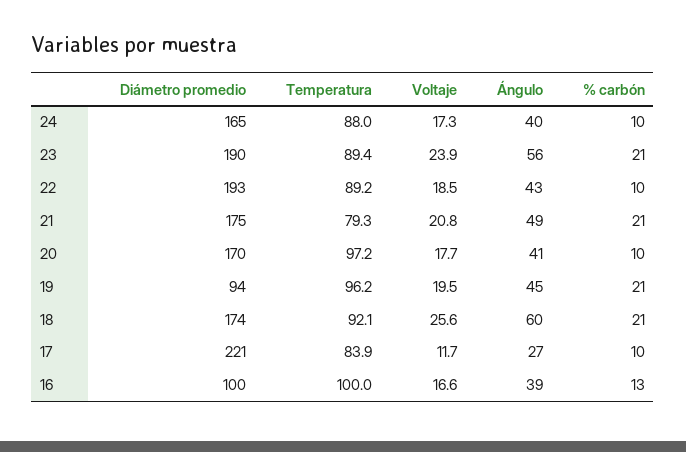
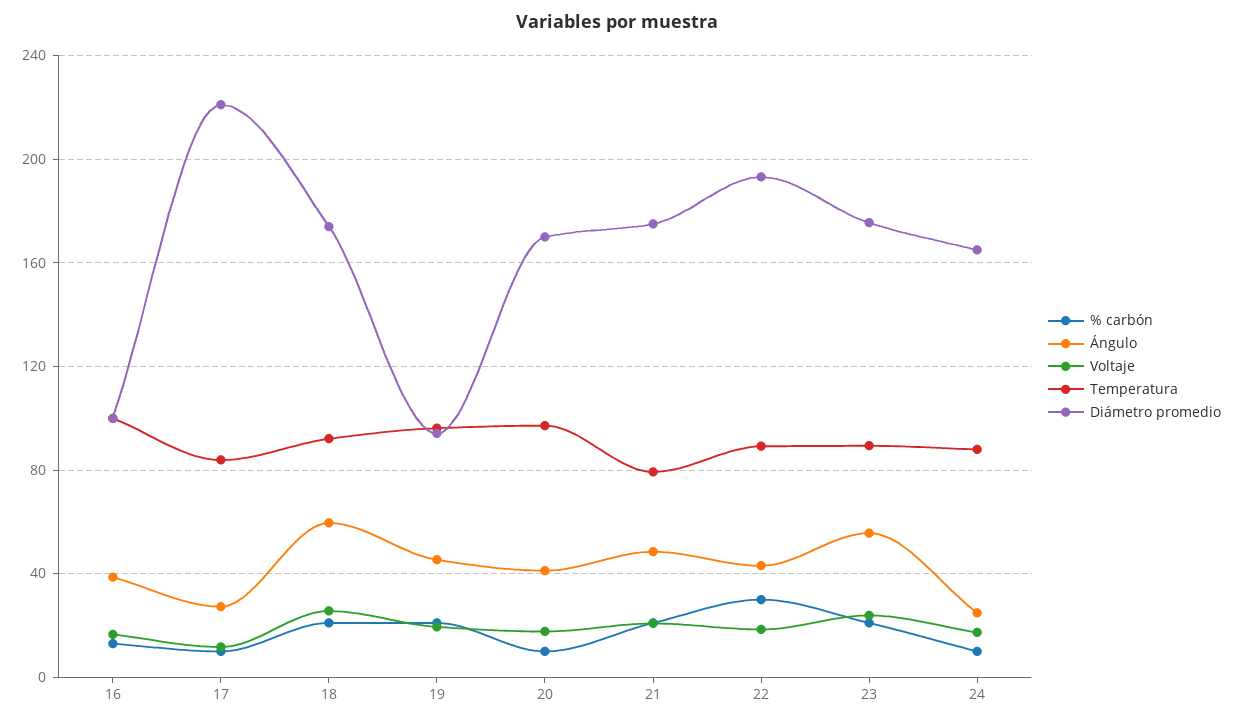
  {
    "Diámetro promedio": {
      "24": 165,
-     "23": 190,
+     "23": 175,
      "22": 193,
      "21": 175,
      "20": 170,
      "19": 94,
      "18": 174,
      "17": 221,
      "16": 100
    },
    "Temperatura": {
      "24": 88,
      "23": 89.4,
      "22": 89.2,
      "21": 79.3,
      "20": 97.2,
      "19": 96.2,
      "18": 92.1,
      "17": 83.9,
      "16": 100
    },
    "Voltaje": {
      "24": 17.3,
      "23": 23.9,
      "22": 18.5,
      "21": 20.8,
      "20": 17.7,
      "19": 19.5,
      "18": 25.6,
      "17": 11.7,
      "16": 16.6
    },
    "Ángulo": {
-     "24": 40,
+     "24": 25,
      "23": 56,
      "22": 43,
      "21": 49,
      "20": 41,
      "19": 45,
      "18": 60,
      "17": 27,
      "16": 39
    },
    "% carbón": {
      "24": 10,
      "23": 21,
-     "22": 10,
+     "22": 30,
      "21": 21,
      "20": 10,
      "19": 21,
      "18": 21,
      "17": 10,
      "16": 13
    }
  }

